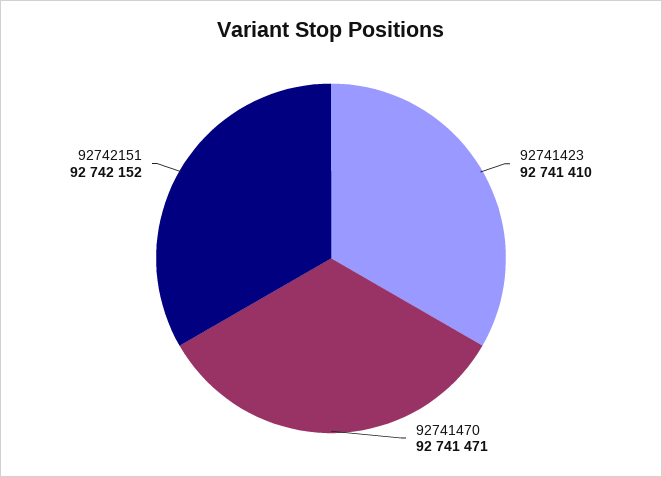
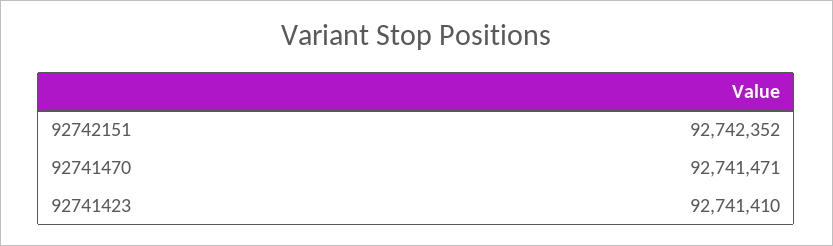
  {
    "92741423": 92741410,
    "92741470": 92741471,
-   "92742151": 92742152
+   "92742151": 92742352
  }

